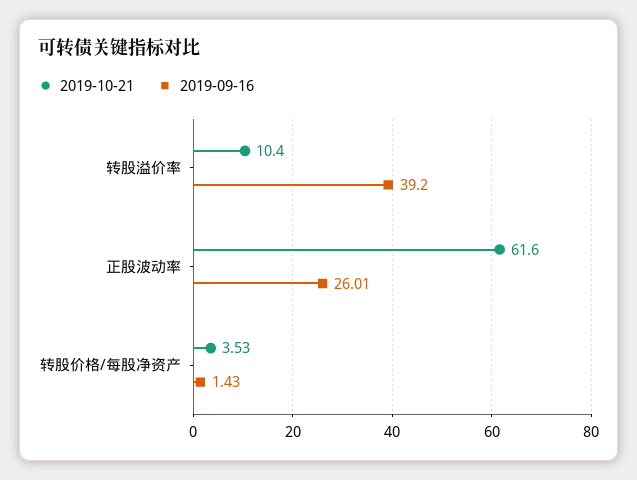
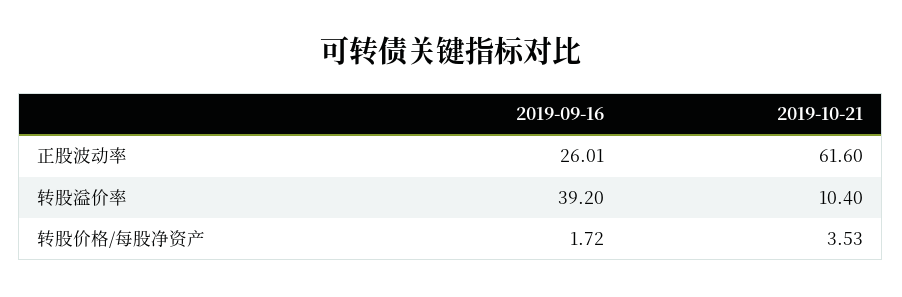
  {
    "2019-10-21": {
      "转股溢价率": 10.4,
      "正股波动率": 61.6,
      "转股价格/每股净资产": 3.53
    },
    "2019-09-16": {
      "转股溢价率": 39.2,
      "正股波动率": 26.01,
-     "转股价格/每股净资产": 1.43
+     "转股价格/每股净资产": 1.72
    }
  }

